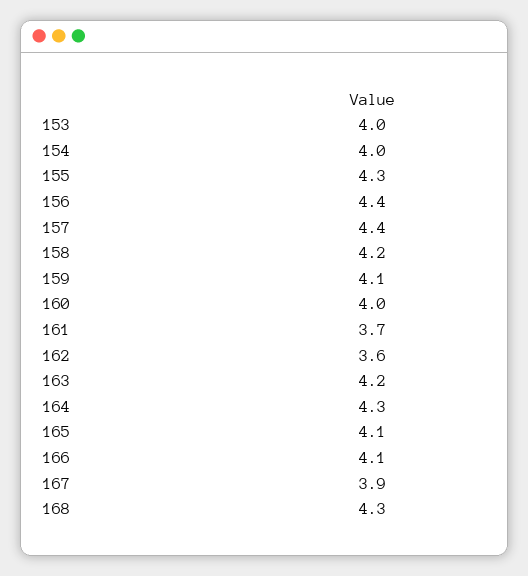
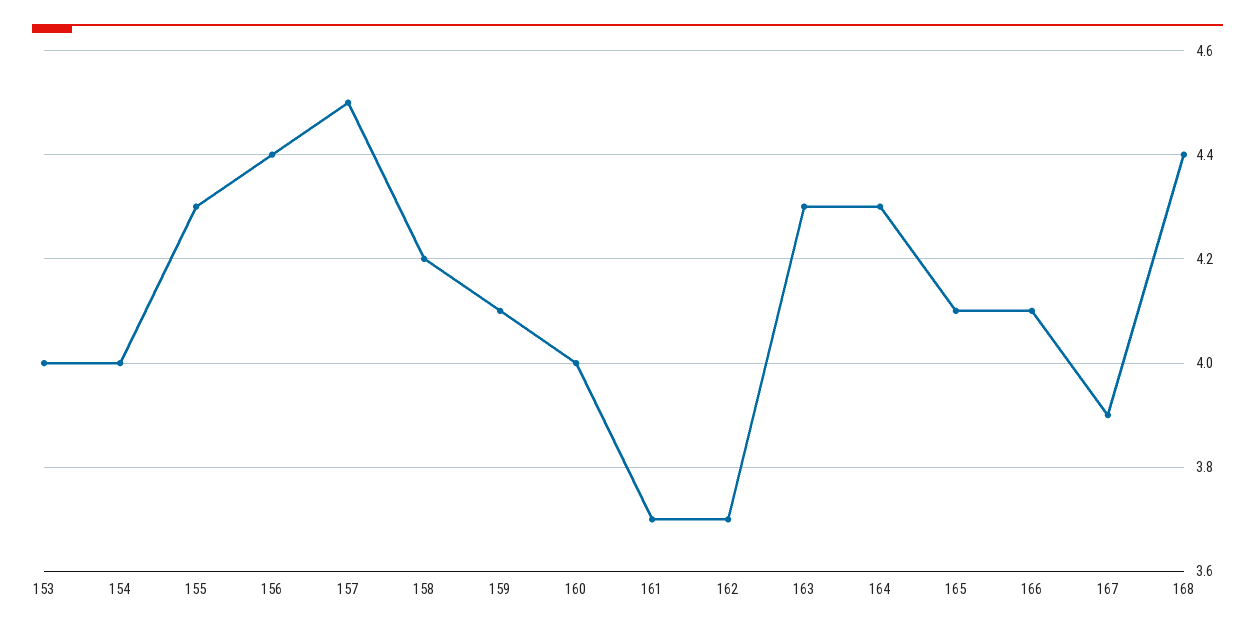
  {
    "153": 4,
    "154": 4,
    "155": 4.3,
    "156": 4.4,
-   "157": 4.4,
+   "157": 4.5,
    "158": 4.2,
    "159": 4.1,
    "160": 4,
    "161": 3.7,
-   "162": 3.6,
+   "162": 3.7,
-   "163": 4.2,
+   "163": 4.3,
    "164": 4.3,
    "165": 4.1,
    "166": 4.1,
    "167": 3.9,
-   "168": 4.3
+   "168": 4.4
  }

